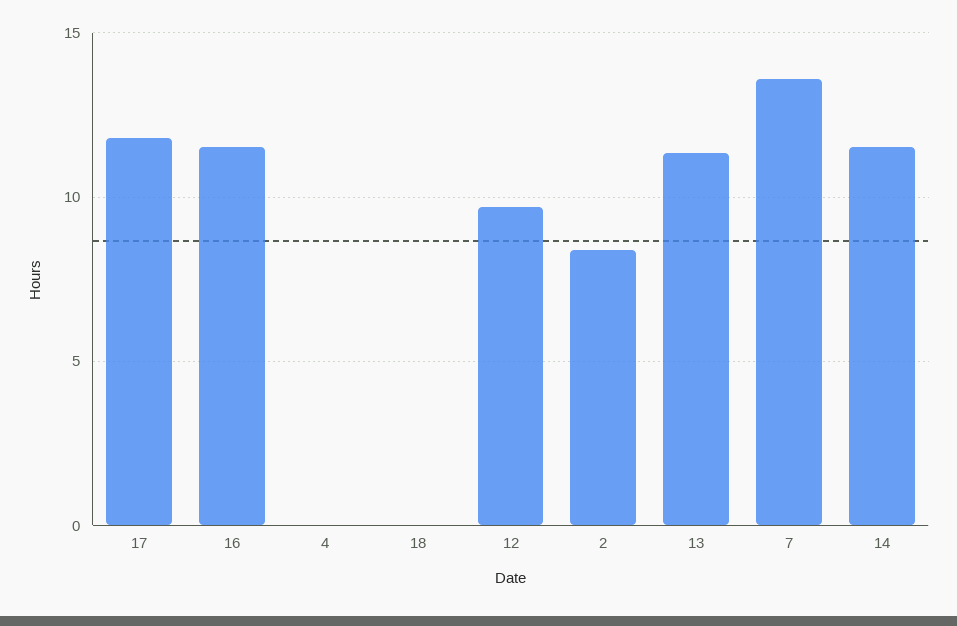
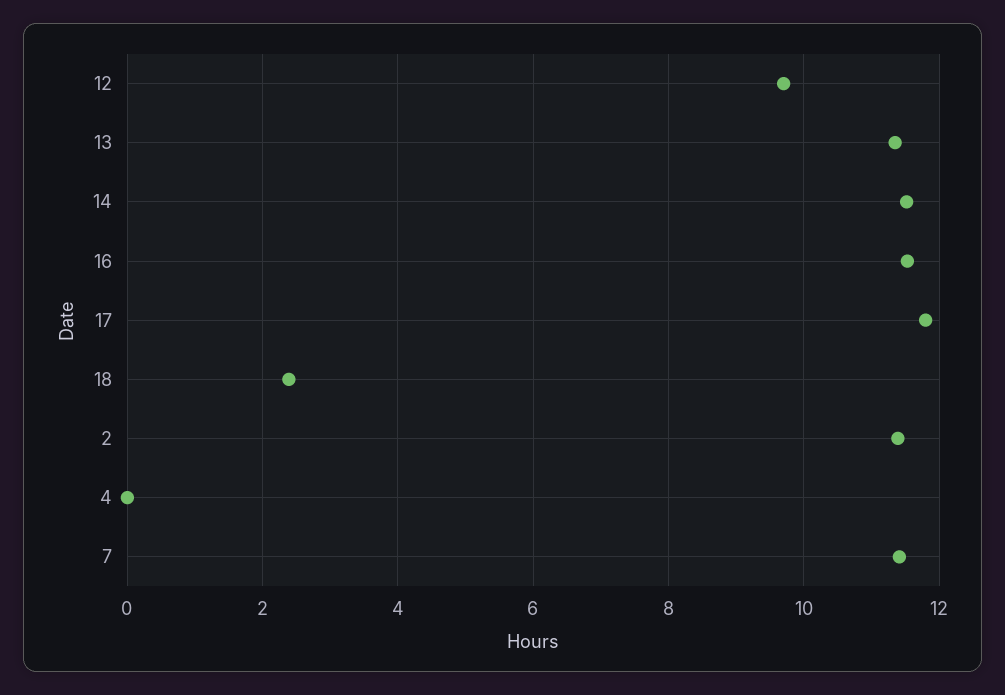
  {
    "17": 11.8,
    "16": 11.6,
    "4": 0,
-   "18": 0,
+   "18": 2.4,
    "12": 9.8,
-   "2": 8.5,
+   "2": 11.4,
    "13": 11.4,
-   "7": 13.5,
+   "7": 11.4,
    "14": 11.6
  }

